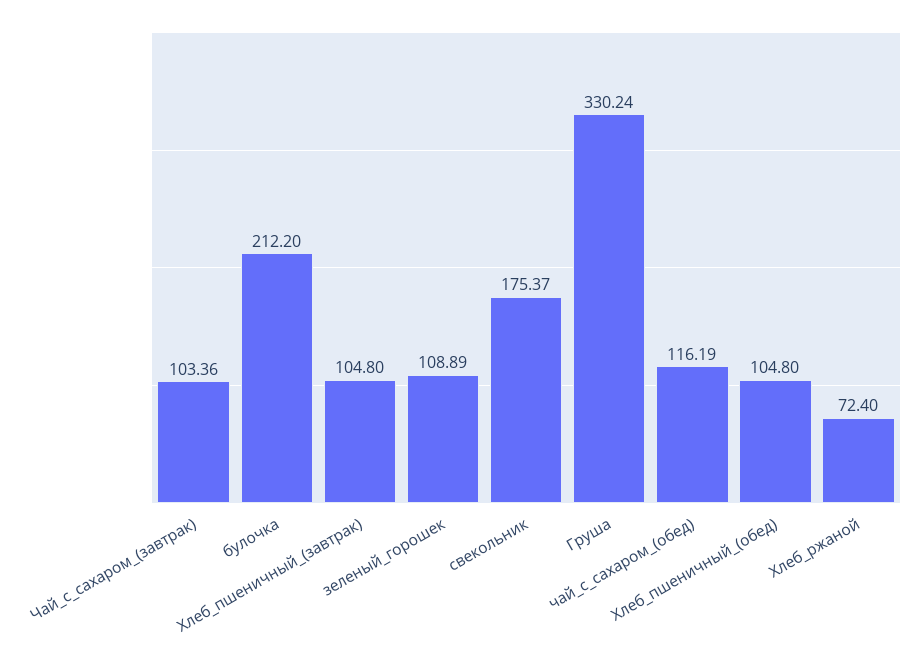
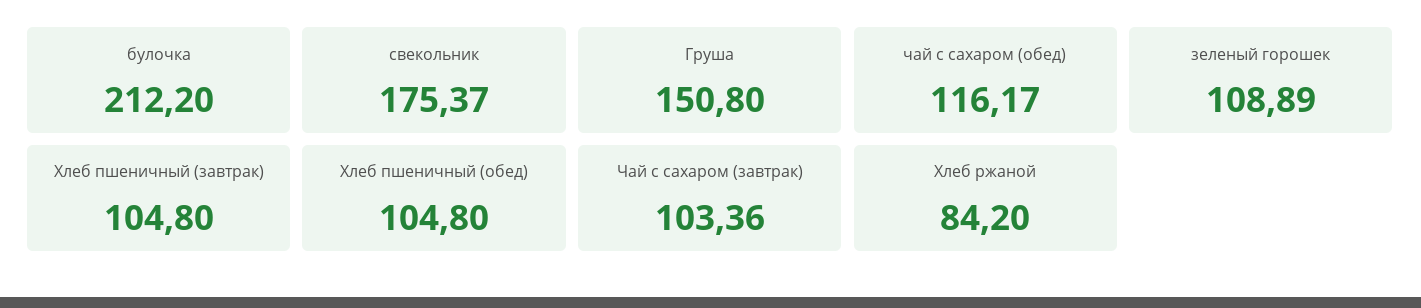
  {
    "Чай_с_сахаром_(завтрак)": 103.36,
    "булочка": 212.2,
    "Хлеб_пшеничный_(завтрак)": 104.8,
    "зеленый_горошек": 108.89,
    "свекольник": 175.37,
-   "Груша": 330.24,
+   "Груша": 150.8,
-   "чай_с_сахаром_(обед)": 116.19,
+   "чай_с_сахаром_(обед)": 116.17,
    "Хлеб_пшеничный_(обед)": 104.8,
-   "Хлеб_ржаной": 72.4
+   "Хлеб_ржаной": 84.2
  }

